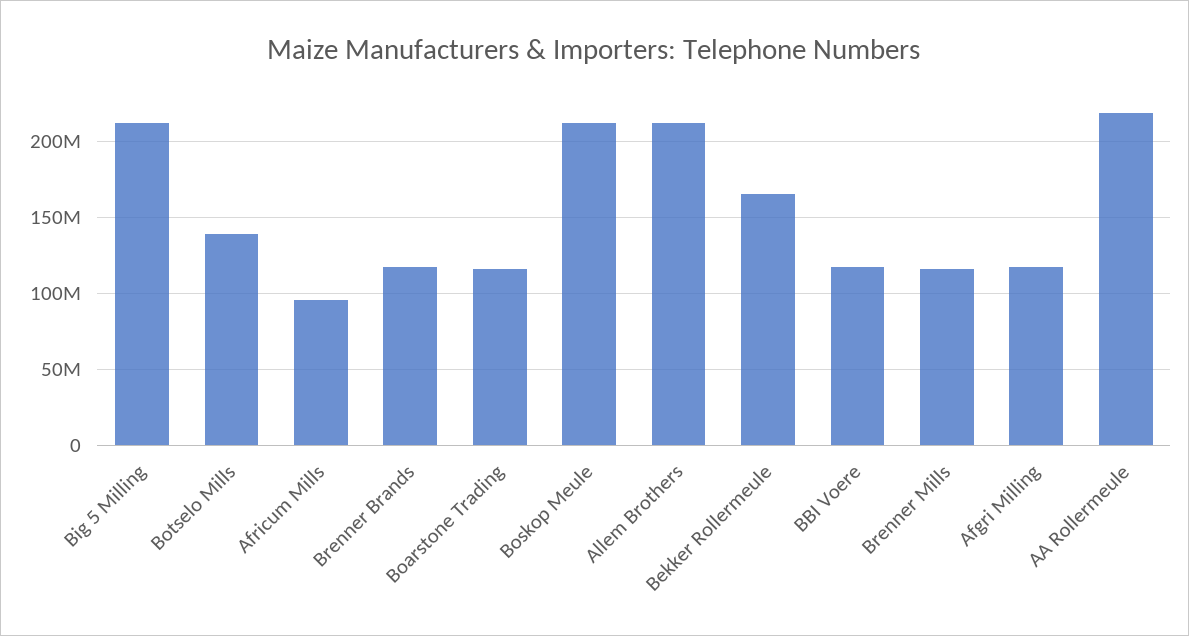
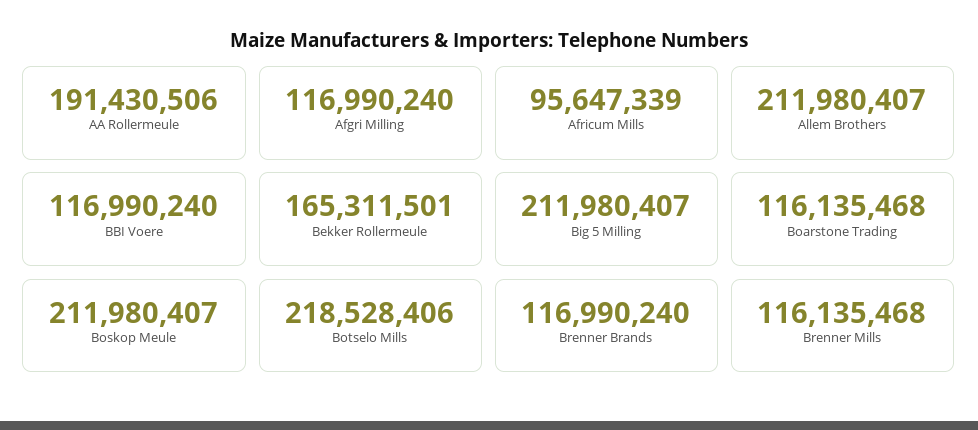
  {
    "Big 5 Milling": 211980407,
-   "Botselo Mills": 140000000,
+   "Botselo Mills": 218528406,
    "Africum Mills": 95647339,
    "Brenner Brands": 116990240,
    "Boarstone Trading": 116135468,
    "Boskop Meule": 211980407,
    "Allem Brothers": 211980407,
    "Bekker Rollermeule": 165311501,
    "BBI Voere": 116990240,
    "Brenner Mills": 116135468,
    "Afgri Milling": 116990240,
-   "AA Rollermeule": 220000000
+   "AA Rollermeule": 191430506
  }

